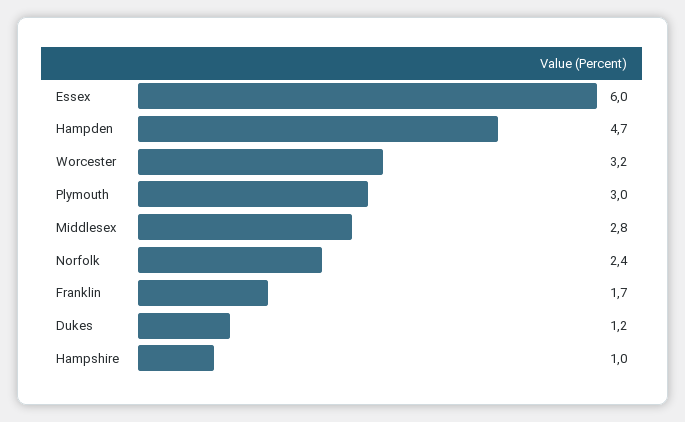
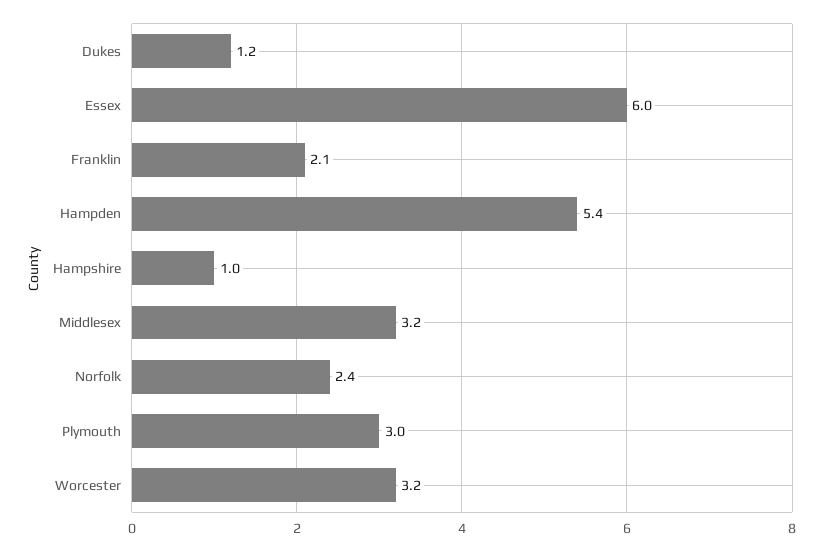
  {
    "Essex": 6,
-   "Hampden": 4.7,
+   "Hampden": 5.4,
    "Worcester": 3.2,
    "Plymouth": 3,
-   "Middlesex": 2.8,
+   "Middlesex": 3.2,
    "Norfolk": 2.4,
-   "Franklin": 1.7,
+   "Franklin": 2.1,
    "Dukes": 1.2,
    "Hampshire": 1
  }

